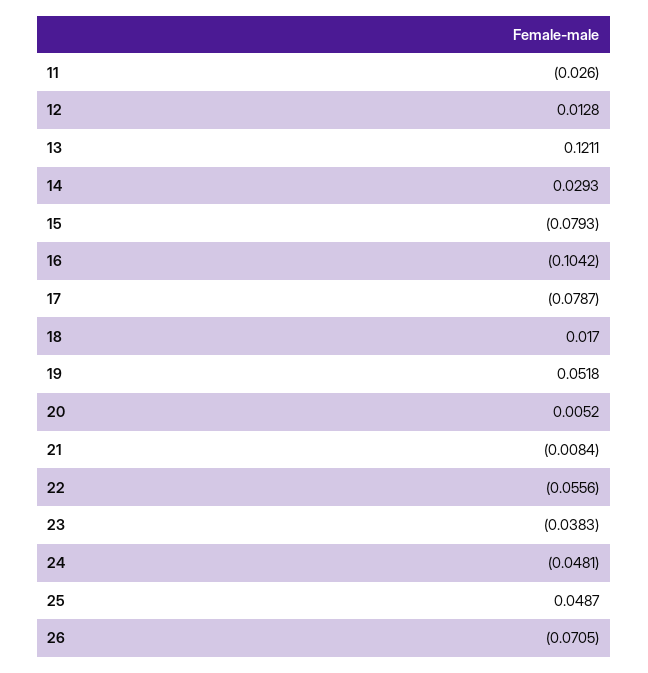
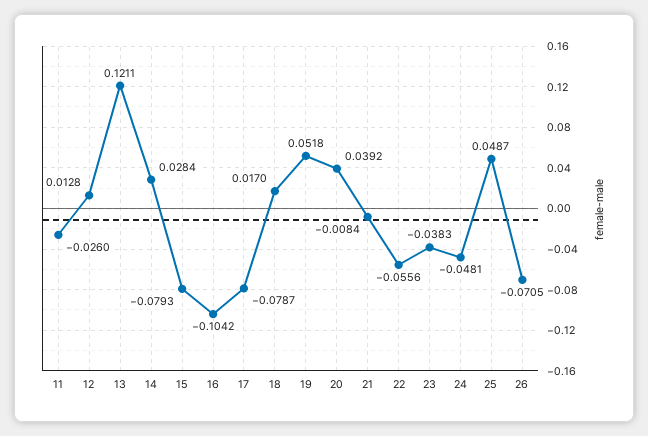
  {
    "11": -0.026,
    "12": 0.0128,
    "13": 0.1211,
-   "14": 0.0293,
+   "14": 0.0284,
    "15": -0.0793,
    "16": -0.1042,
    "17": -0.0787,
    "18": 0.017,
    "19": 0.0518,
-   "20": 0.0052,
+   "20": 0.0392,
    "21": -0.0084,
    "22": -0.0556,
    "23": -0.0383,
    "24": -0.0481,
    "25": 0.0487,
    "26": -0.0705
  }

